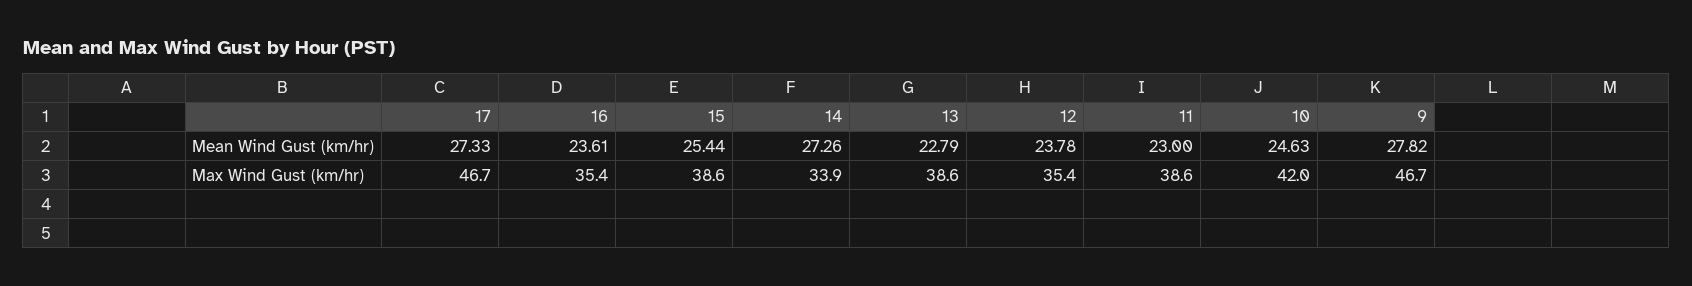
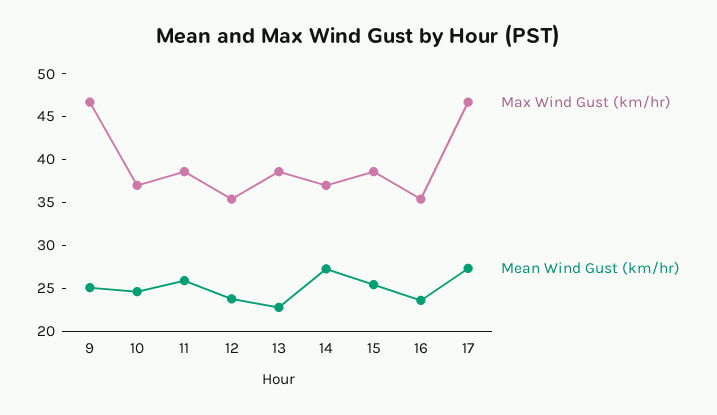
  {
    "Mean Wind Gust (km/hr)": {
      "17": 27.33,
      "16": 23.61,
      "15": 25.44,
      "14": 27.26,
      "13": 22.79,
      "12": 23.78,
-     "11": 23,
+     "11": 26,
      "10": 24.63,
-     "9": 27.82
+     "9": 25
    },
    "Max Wind Gust (km/hr)": {
      "17": 46.7,
      "16": 35.4,
      "15": 38.6,
-     "14": 33.9,
+     "14": 37,
      "13": 38.6,
      "12": 35.4,
      "11": 38.6,
-     "10": 42,
+     "10": 37,
      "9": 46.7
    }
  }

